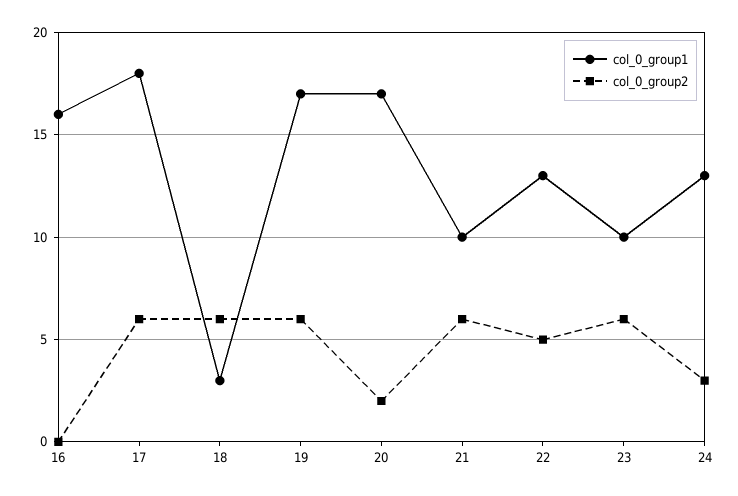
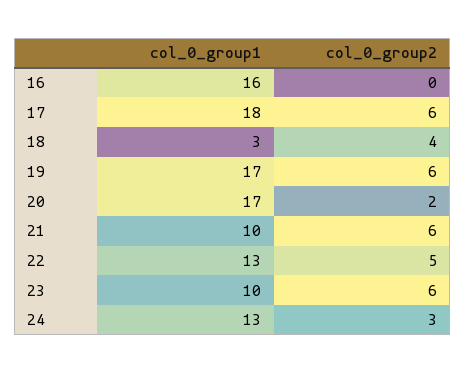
  {
    "col_0_group1": {
      "16": 16,
      "17": 18,
      "18": 3,
      "19": 17,
      "20": 17,
      "21": 10,
      "22": 13,
      "23": 10,
      "24": 13
    },
    "col_0_group2": {
      "16": 0,
      "17": 6,
-     "18": 6,
+     "18": 4,
      "19": 6,
      "20": 2,
      "21": 6,
      "22": 5,
      "23": 6,
      "24": 3
    }
  }

